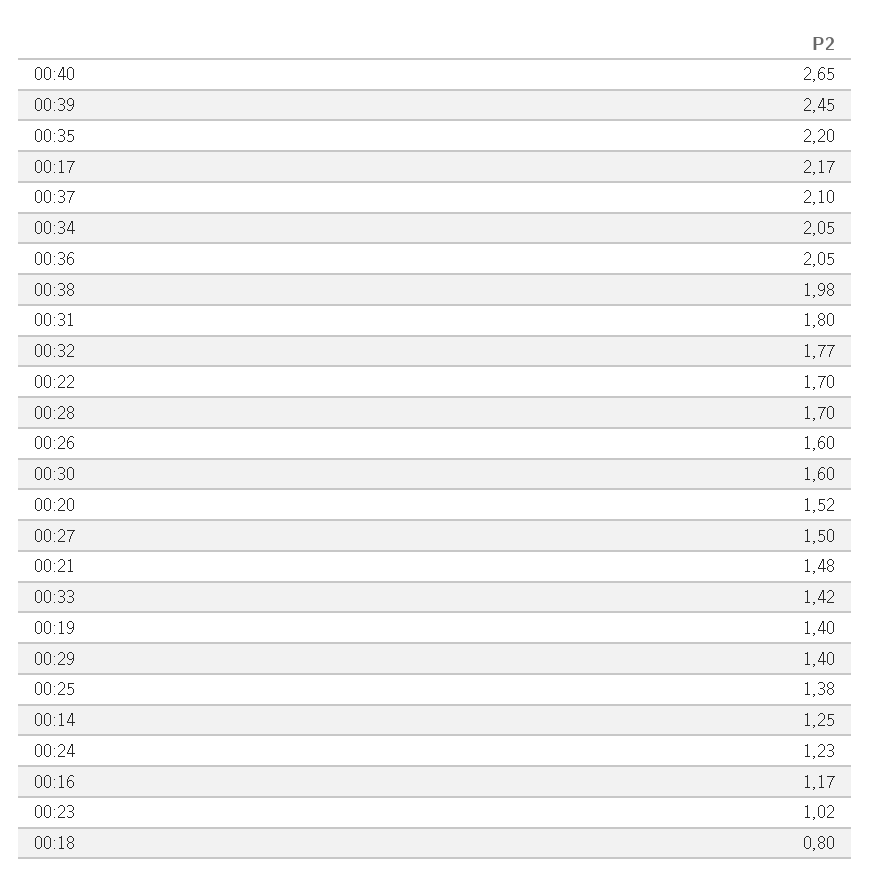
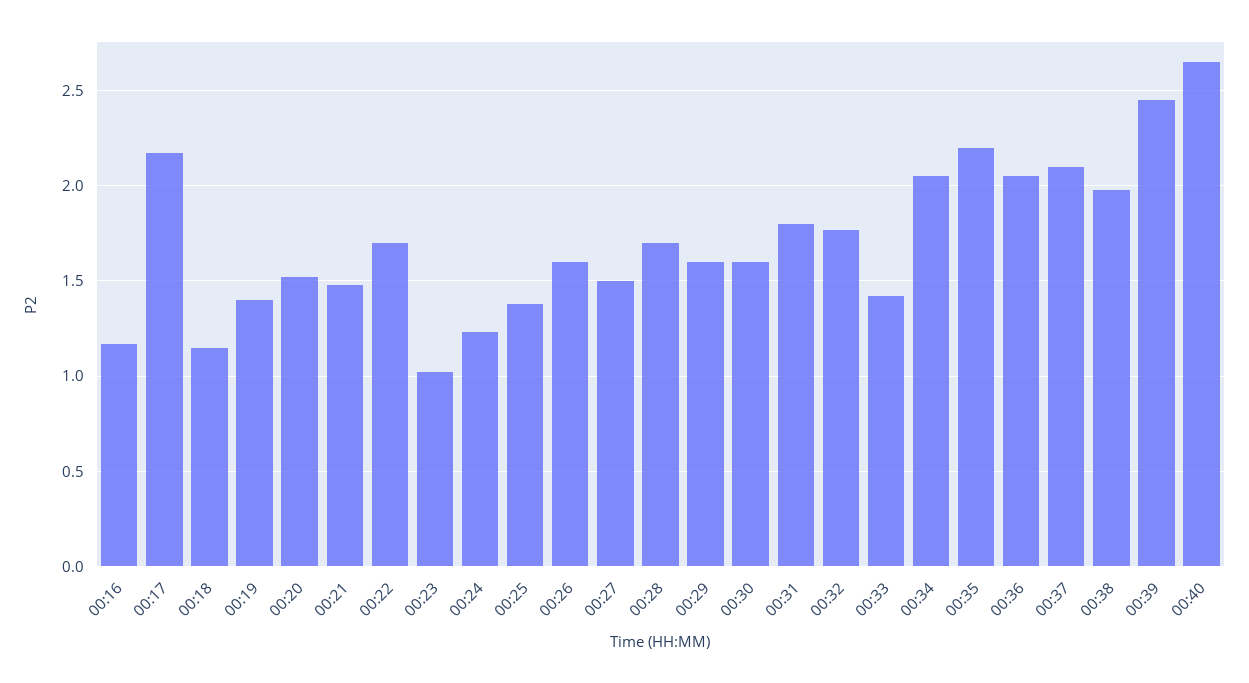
  {
    "00:40": 2.65,
    "00:39": 2.45,
    "00:35": 2.2,
    "00:17": 2.17,
    "00:37": 2.1,
    "00:34": 2.05,
    "00:36": 2.05,
    "00:38": 1.98,
    "00:31": 1.8,
    "00:32": 1.77,
    "00:22": 1.7,
    "00:28": 1.7,
    "00:26": 1.6,
    "00:30": 1.6,
    "00:20": 1.52,
    "00:27": 1.5,
    "00:21": 1.48,
    "00:33": 1.42,
    "00:19": 1.4,
-   "00:29": 1.4,
+   "00:29": 1.6,
    "00:25": 1.38,
-   "00:14": 1.25,
    "00:24": 1.23,
    "00:16": 1.17,
    "00:23": 1.02,
-   "00:18": 0.8
+   "00:18": 1.15
  }

